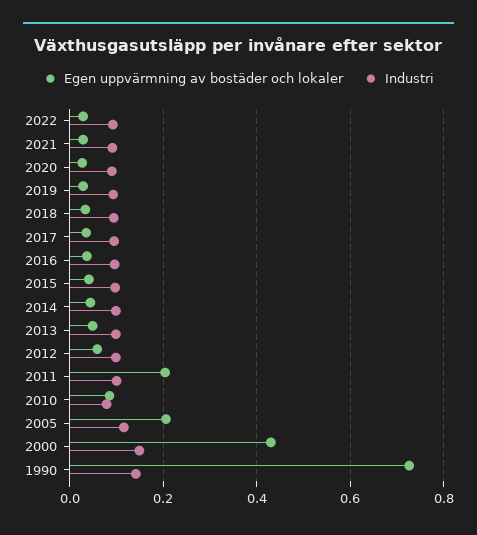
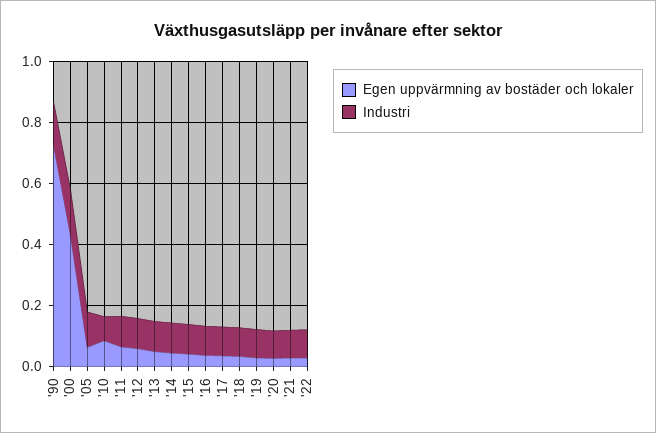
  {
    "Egen uppvärmning av bostäder och lokaler": {
      "2022": 0.02,
      "2021": 0.02,
      "2020": 0.02,
      "2019": 0.02,
      "2018": 0.04,
      "2017": 0.04,
      "2016": 0.04,
      "2015": 0.04,
      "2014": 0.04,
      "2013": 0.04,
      "2012": 0.06,
-     "2011": 0.2,
+     "2011": 0.05,
      "2010": 0.08,
-     "2005": 0.2,
+     "2005": 0.05,
      "2000": 0.44,
      "1990": 0.72
    },
    "Industri": {
      "2022": 0.1,
      "2021": 0.1,
      "2020": 0.1,
      "2019": 0.1,
      "2018": 0.1,
      "2017": 0.1,
      "2016": 0.1,
      "2015": 0.1,
      "2014": 0.1,
      "2013": 0.1,
      "2012": 0.1,
      "2011": 0.1,
      "2010": 0.08,
      "2005": 0.12,
      "2000": 0.14,
      "1990": 0.14
    }
  }

